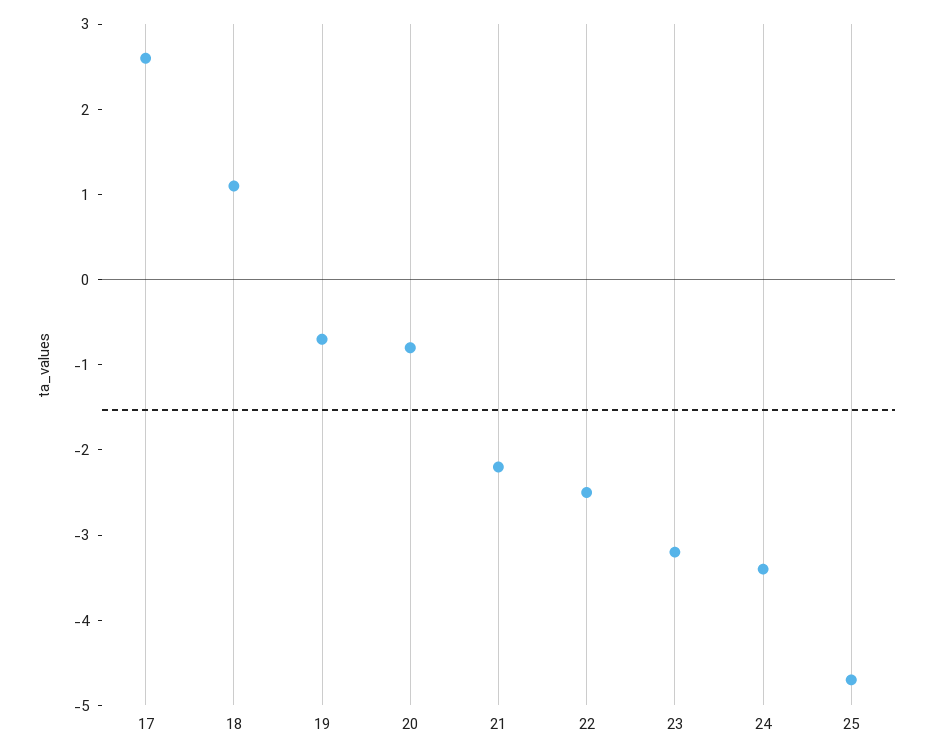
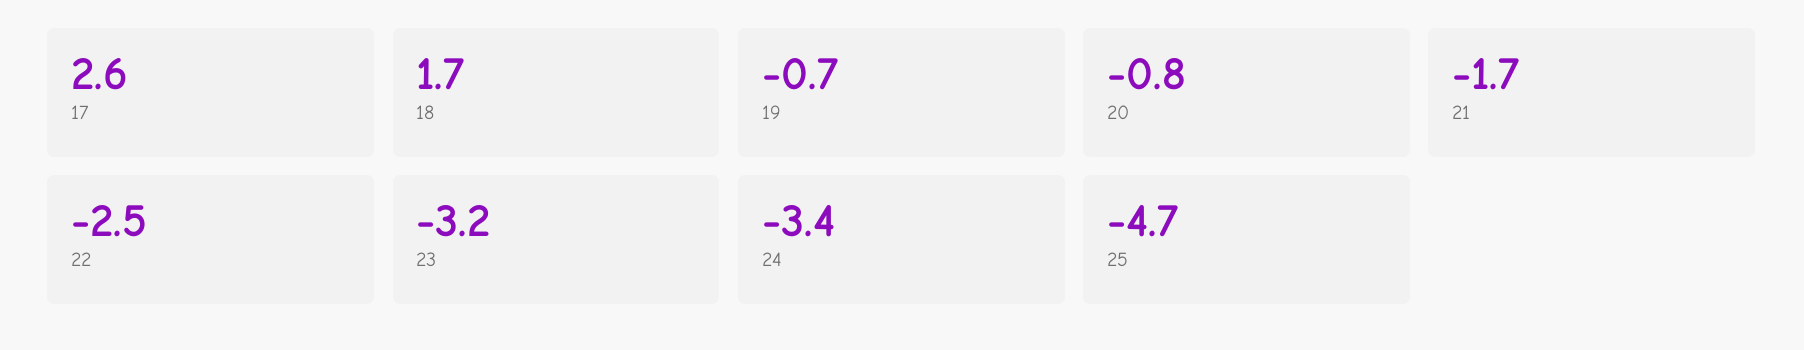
  {
    "17": 2.6,
-   "18": 1.1,
+   "18": 1.7,
    "19": -0.7,
    "20": -0.8,
-   "21": -2.2,
+   "21": -1.7,
    "22": -2.5,
    "23": -3.2,
    "24": -3.4,
    "25": -4.7
  }

